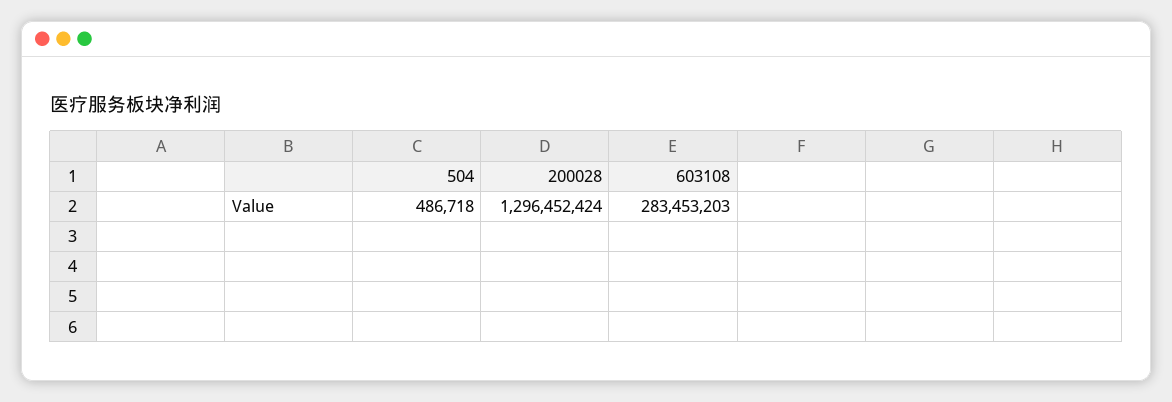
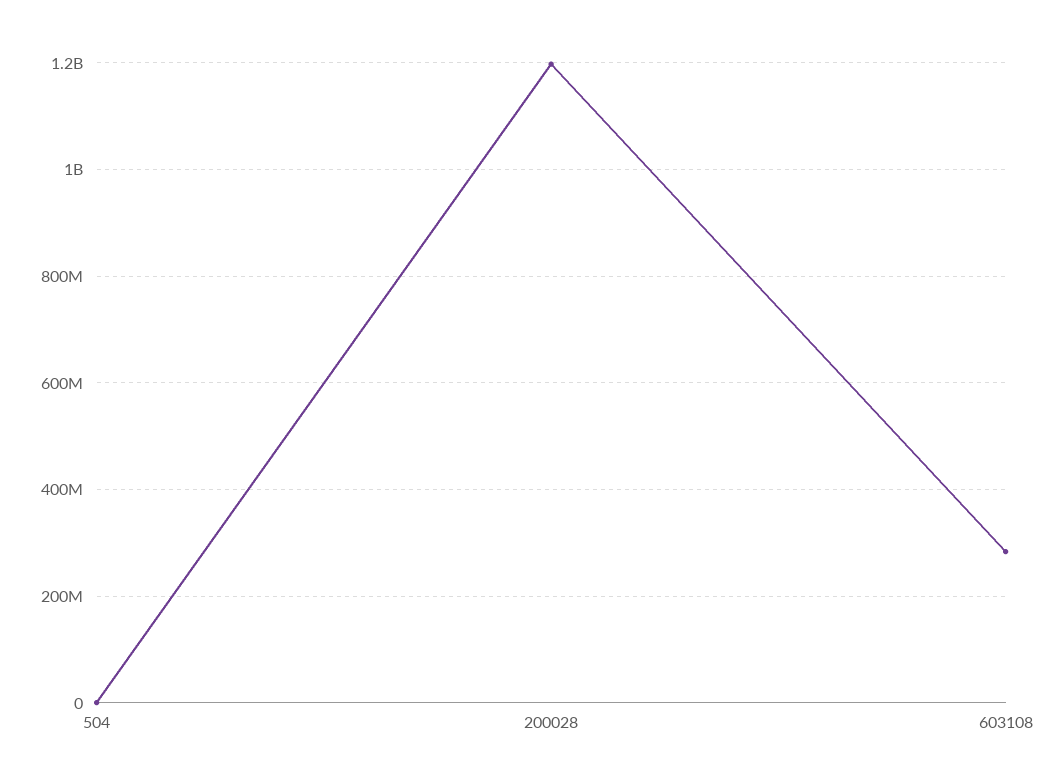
  {
    "504": 486718,
-   "200028": 1296452424,
+   "200028": 1200000000,
    "603108": 283453203
  }

